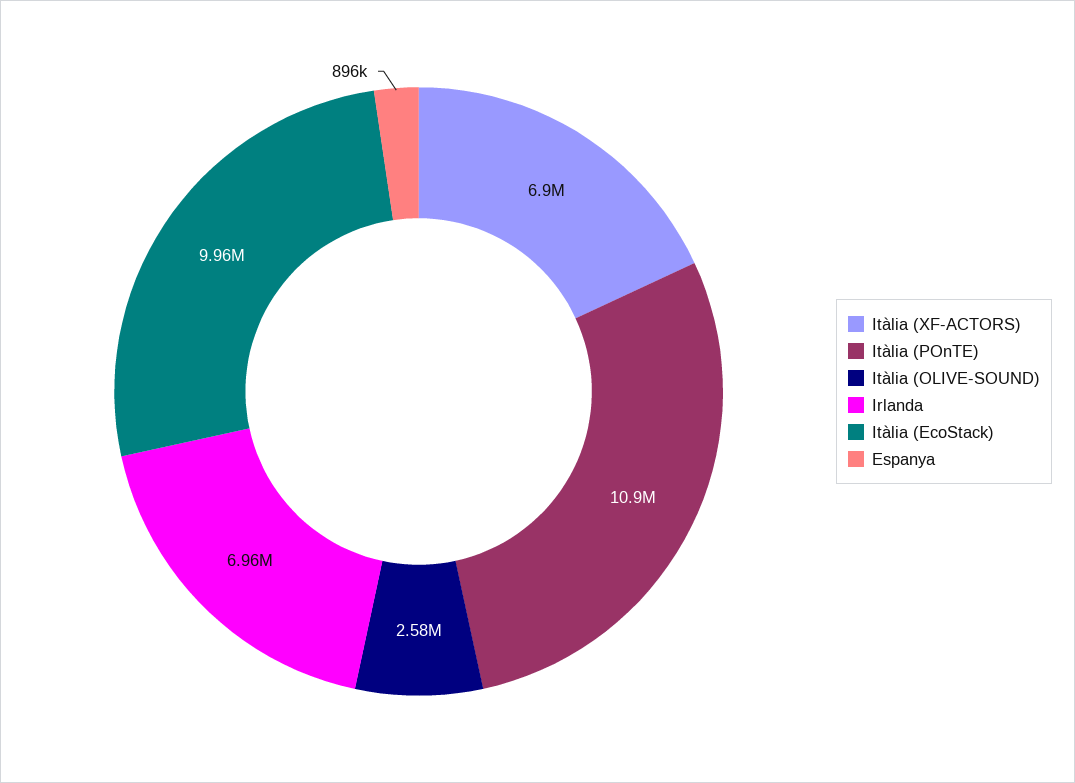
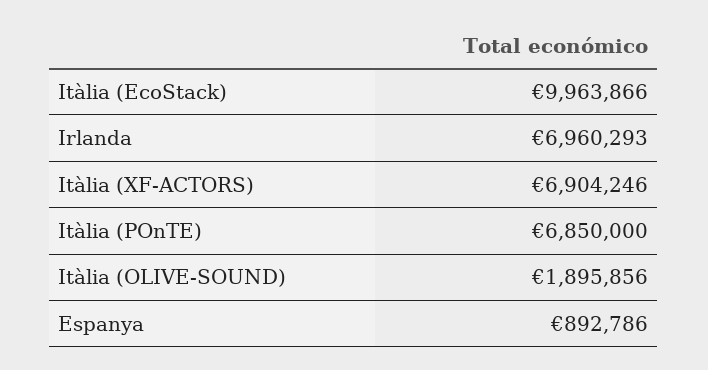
  {
    "Itàlia (XF-ACTORS)": 6904246,
-   "Itàlia (POnTE)": 10900000,
+   "Itàlia (POnTE)": 6850000,
-   "Itàlia (OLIVE-SOUND)": 2580000,
+   "Itàlia (OLIVE-SOUND)": 1895856,
    "Irlanda": 6960293,
    "Itàlia (EcoStack)": 9963866,
-   "Espanya": 896000
+   "Espanya": 892786
  }

